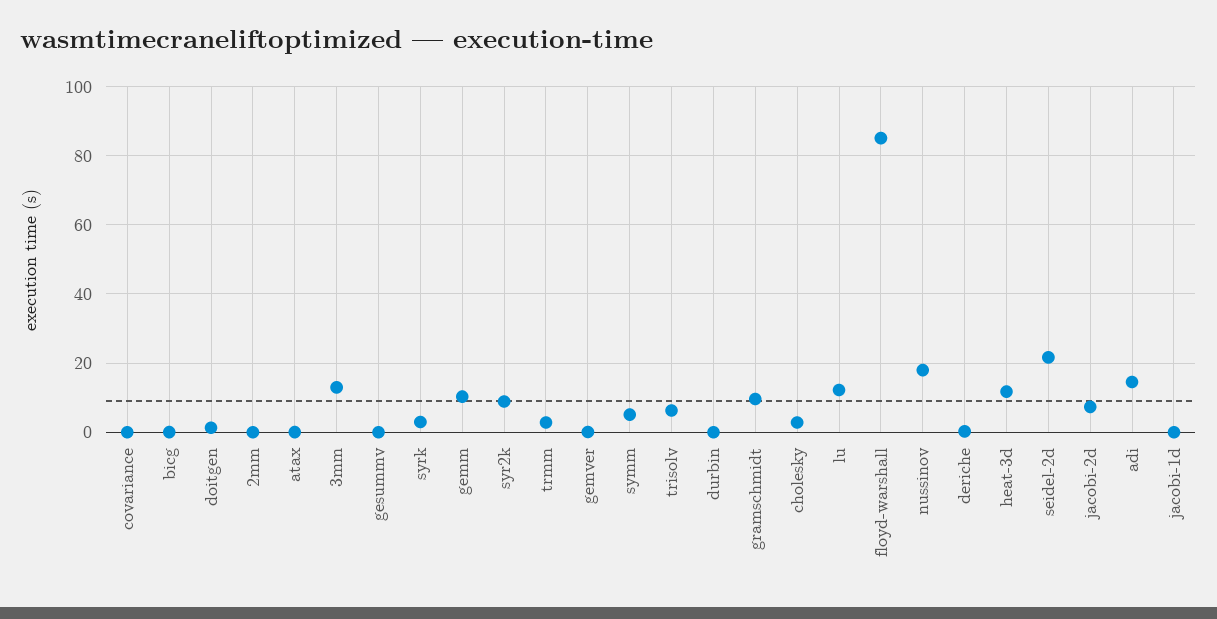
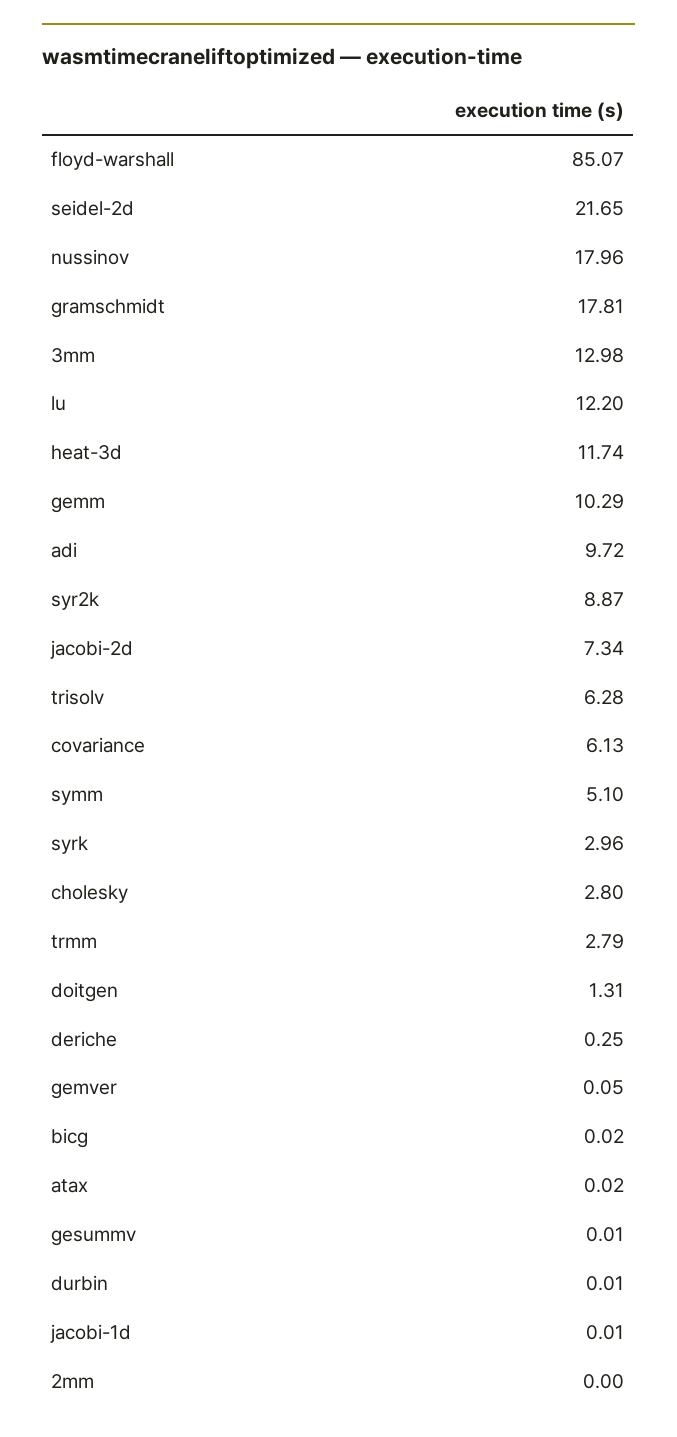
  {
-   "covariance": 0,
+   "covariance": 6.13,
    "bicg": 0.02,
    "doitgen": 1.31,
    "2mm": 0,
    "atax": 0.02,
    "3mm": 12.98,
    "gesummv": 0.01,
    "syrk": 2.96,
    "gemm": 10.29,
    "syr2k": 8.87,
    "trmm": 2.79,
    "gemver": 0.05,
    "symm": 5.1,
    "trisolv": 6.28,
    "durbin": 0.01,
-   "gramschmidt": 10,
+   "gramschmidt": 17.81,
    "cholesky": 2.8,
    "lu": 12.2,
    "floyd-warshall": 85.07,
    "nussinov": 17.96,
    "deriche": 0.25,
    "heat-3d": 11.74,
    "seidel-2d": 21.65,
    "jacobi-2d": 7.34,
-   "adi": 14,
+   "adi": 9.72,
    "jacobi-1d": 0.01
  }

